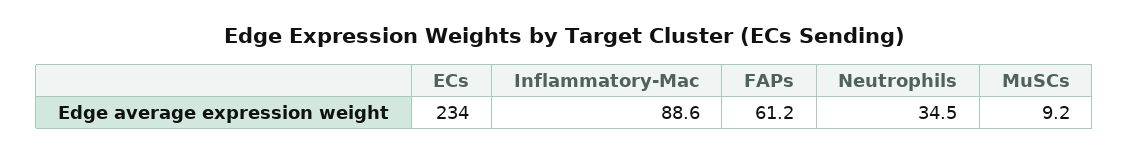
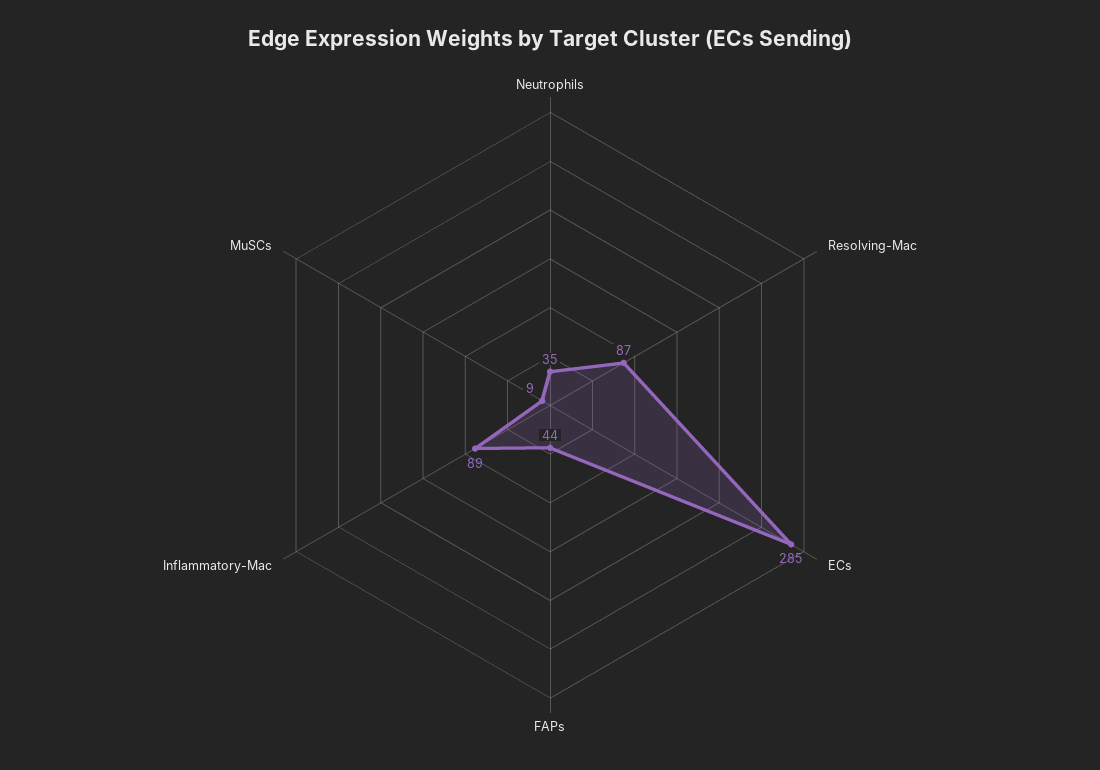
  {
-   "ECs": 234,
+   "ECs": 285,
    "Inflammatory-Mac": 88.6,
-   "FAPs": 61.2,
+   "FAPs": 44,
    "Neutrophils": 34.5,
-   "MuSCs": 9.2
+   "MuSCs": 9.2,
+   "Resolving-Mac": 87
  }

